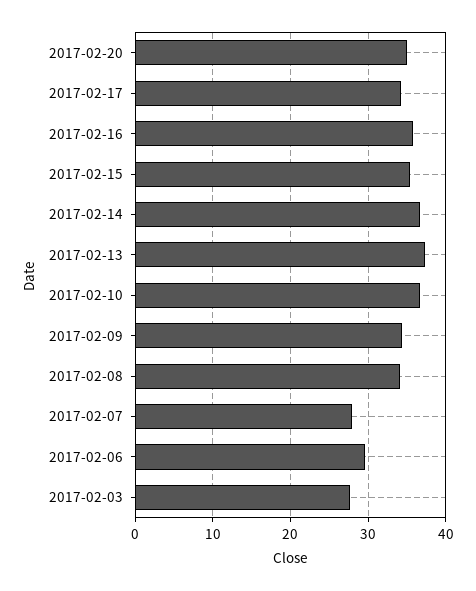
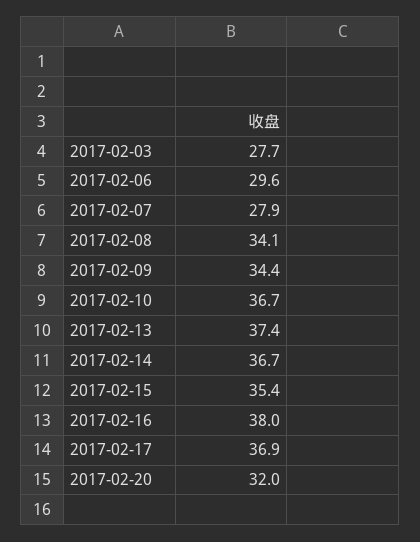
  {
-   "2017-02-20": 35,
+   "2017-02-20": 32,
-   "2017-02-17": 34,
+   "2017-02-17": 36.9,
-   "2017-02-16": 36,
+   "2017-02-16": 38,
    "2017-02-15": 35.4,
    "2017-02-14": 36.7,
    "2017-02-13": 37.4,
    "2017-02-10": 36.7,
    "2017-02-09": 34.4,
    "2017-02-08": 34.1,
    "2017-02-07": 27.9,
    "2017-02-06": 29.6,
    "2017-02-03": 27.7
  }

